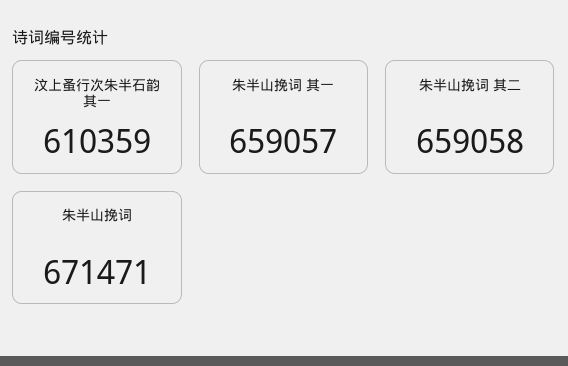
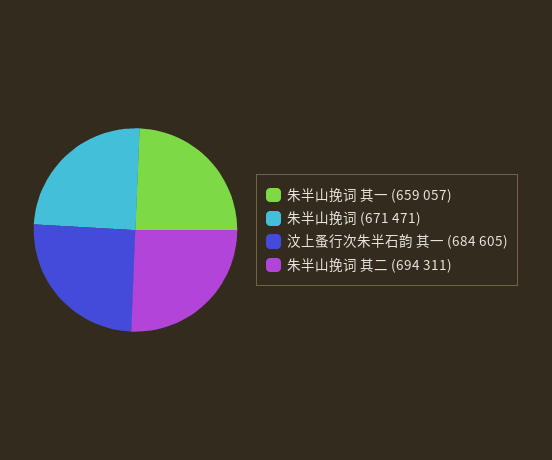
  {
-   "汶上蚤行次朱半石韵 其一": 610359,
+   "汶上蚤行次朱半石韵 其一": 684605,
    "朱半山挽词 其一": 659057,
-   "朱半山挽词 其二": 659058,
+   "朱半山挽词 其二": 694311,
    "朱半山挽词": 671471
  }

